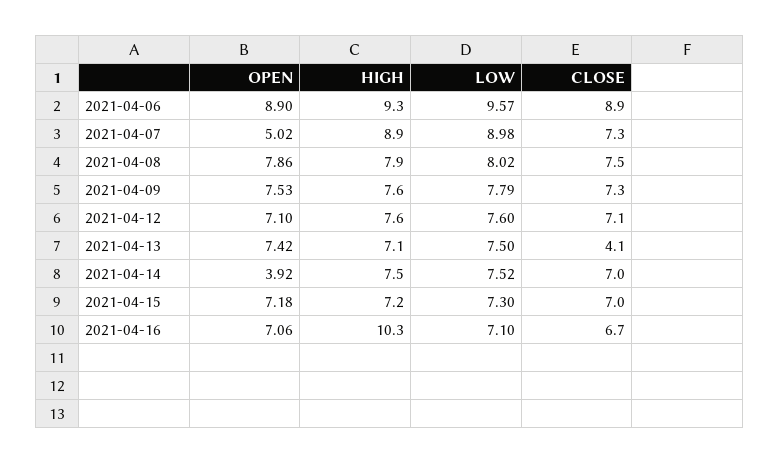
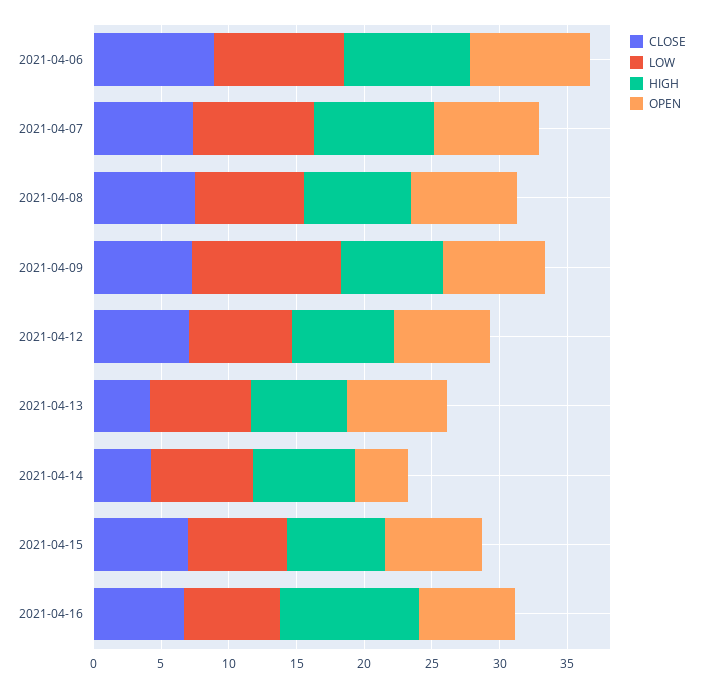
  {
    "OPEN": {
      "2021-04-06": 8.9,
-     "2021-04-07": 5.02,
+     "2021-04-07": 8,
      "2021-04-08": 7.86,
      "2021-04-09": 7.53,
      "2021-04-12": 7.1,
      "2021-04-13": 7.42,
      "2021-04-14": 3.92,
      "2021-04-15": 7.18,
      "2021-04-16": 7.06
    },
    "HIGH": {
      "2021-04-06": 9.3,
      "2021-04-07": 8.9,
      "2021-04-08": 7.9,
      "2021-04-09": 7.6,
      "2021-04-12": 7.6,
      "2021-04-13": 7.1,
      "2021-04-14": 7.5,
      "2021-04-15": 7.2,
      "2021-04-16": 10.3
    },
    "LOW": {
      "2021-04-06": 9.57,
      "2021-04-07": 8.98,
      "2021-04-08": 8.02,
-     "2021-04-09": 7.79,
+     "2021-04-09": 11,
      "2021-04-12": 7.6,
      "2021-04-13": 7.5,
      "2021-04-14": 7.52,
      "2021-04-15": 7.3,
      "2021-04-16": 7.1
    },
    "CLOSE": {
      "2021-04-06": 8.9,
      "2021-04-07": 7.3,
      "2021-04-08": 7.5,
      "2021-04-09": 7.3,
      "2021-04-12": 7.1,
      "2021-04-13": 4.1,
-     "2021-04-14": 7,
+     "2021-04-14": 4,
      "2021-04-15": 7,
      "2021-04-16": 6.7
    }
  }

